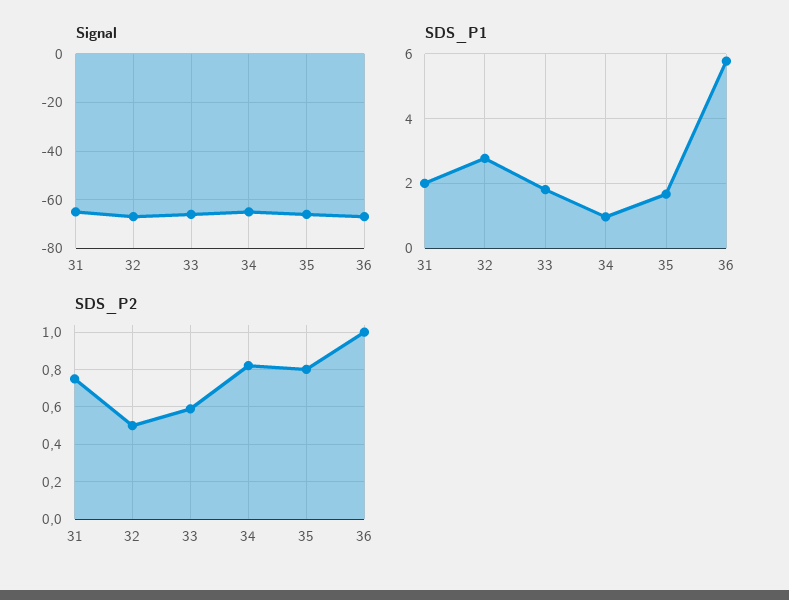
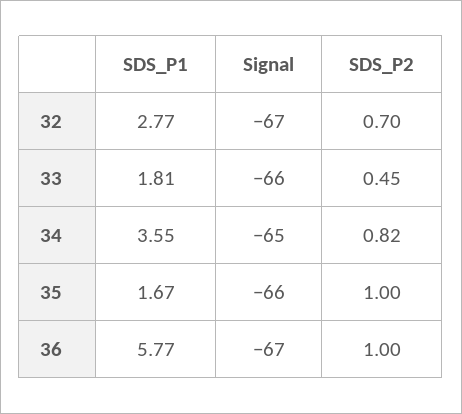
  {
    "Signal": {
-     "31": -65,
      "32": -67,
      "33": -66,
      "34": -65,
      "35": -66,
      "36": -67
    },
    "SDS_P1": {
-     "31": 2,
      "32": 2.77,
      "33": 1.81,
-     "34": 1,
+     "34": 3.55,
      "35": 1.67,
      "36": 5.77
    },
    "SDS_P2": {
-     "31": 0.75,
-     "32": 0.5,
+     "32": 0.7,
-     "33": 0.6,
+     "33": 0.45,
      "34": 0.82,
-     "35": 0.8,
+     "35": 1,
      "36": 1
    }
  }

